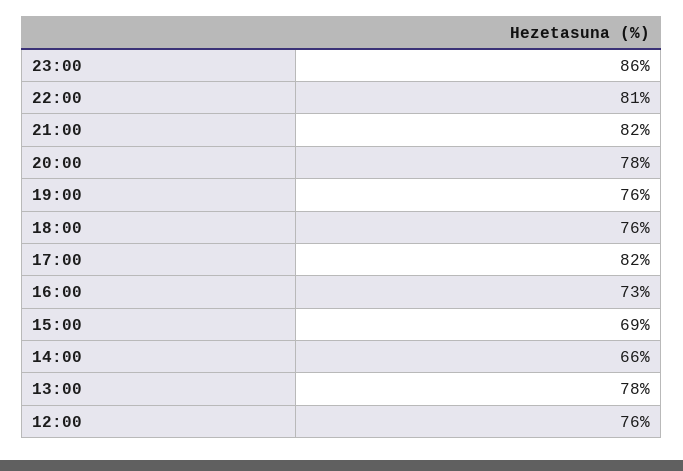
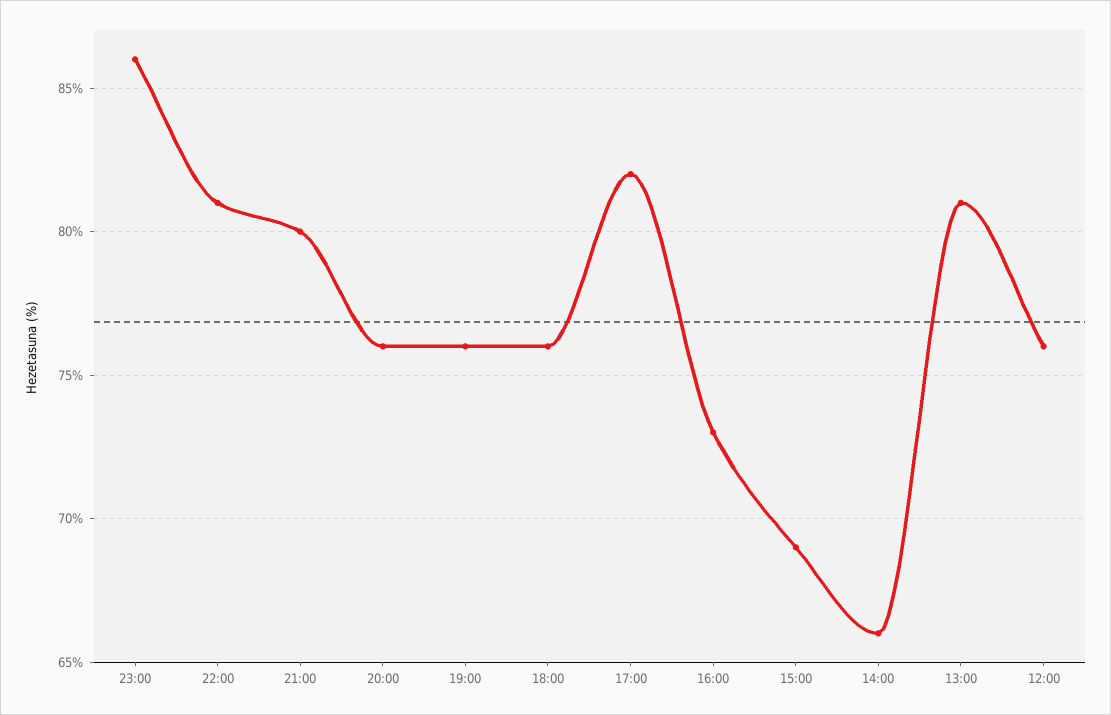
  {
    "23:00": 86,
    "22:00": 81,
-   "21:00": 82,
+   "21:00": 80,
-   "20:00": 78,
+   "20:00": 76,
    "19:00": 76,
    "18:00": 76,
    "17:00": 82,
    "16:00": 73,
    "15:00": 69,
    "14:00": 66,
-   "13:00": 78,
+   "13:00": 81,
    "12:00": 76
  }

